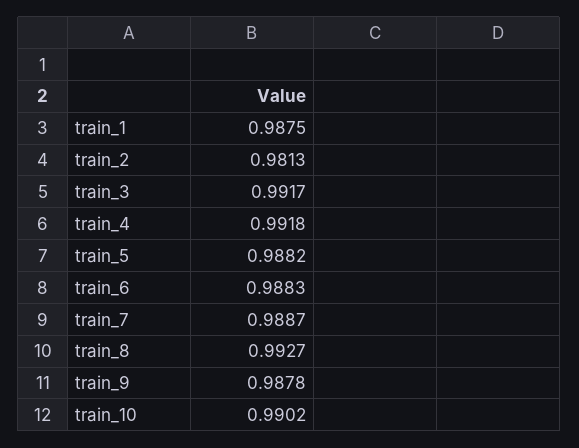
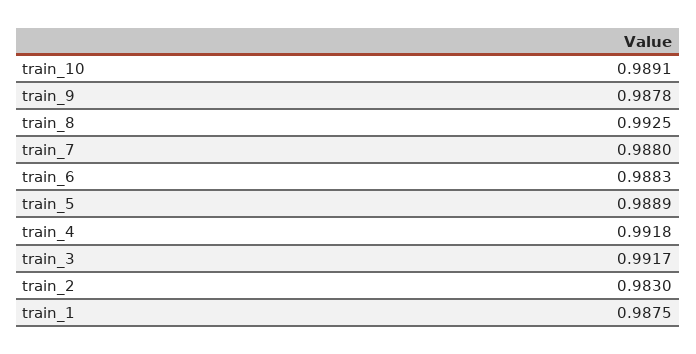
  {
    "train_1": 0.9875,
-   "train_2": 0.9813,
+   "train_2": 0.983,
    "train_3": 0.9917,
    "train_4": 0.9918,
-   "train_5": 0.9882,
+   "train_5": 0.9889,
    "train_6": 0.9883,
-   "train_7": 0.9887,
+   "train_7": 0.988,
-   "train_8": 0.9927,
+   "train_8": 0.9925,
    "train_9": 0.9878,
-   "train_10": 0.9902
+   "train_10": 0.9891
  }

